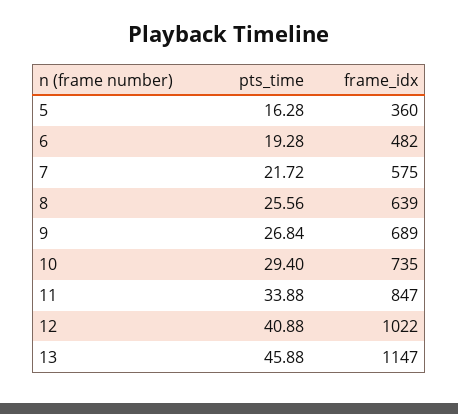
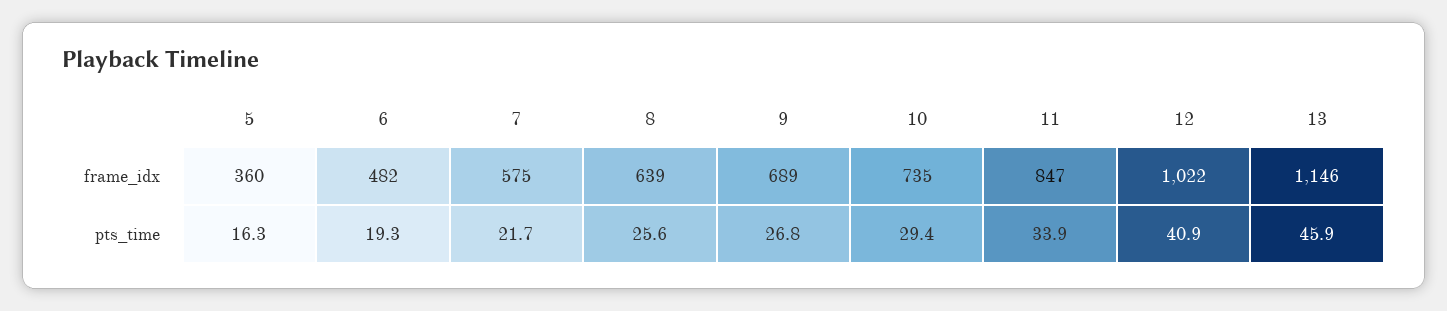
  {
    "pts_time": {
      "5": 16.28,
      "6": 19.28,
      "7": 21.72,
      "8": 25.56,
      "9": 26.84,
      "10": 29.4,
      "11": 33.88,
      "12": 40.88,
      "13": 45.88
    },
    "frame_idx": {
      "5": 360,
      "6": 482,
      "7": 575,
      "8": 639,
      "9": 689,
      "10": 735,
      "11": 847,
      "12": 1022,
-     "13": 1147
+     "13": 1146
    }
  }

